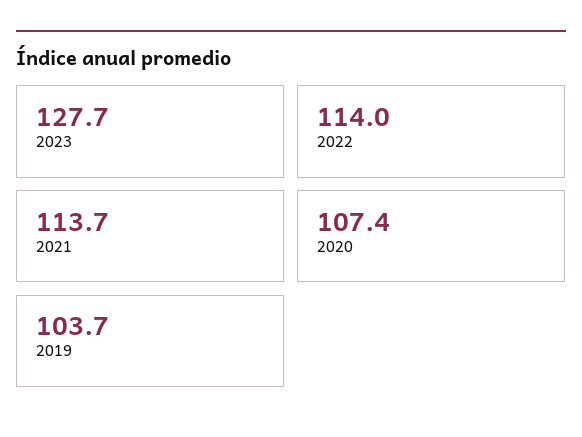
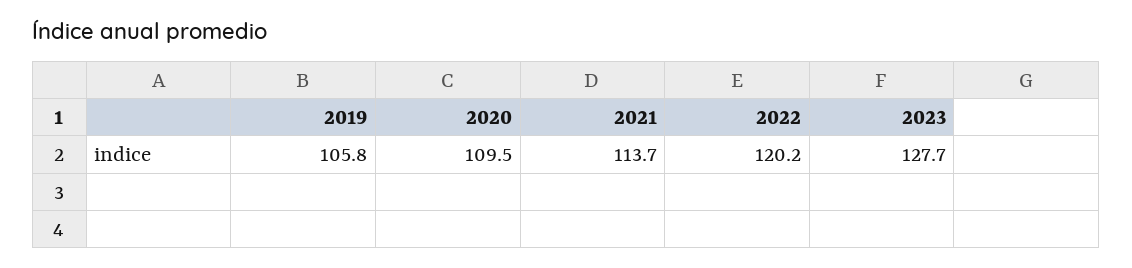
  {
    "2023": 127.7,
-   "2022": 114,
+   "2022": 120.2,
    "2021": 113.7,
-   "2020": 107.4,
+   "2020": 109.5,
-   "2019": 103.7
+   "2019": 105.8
  }

